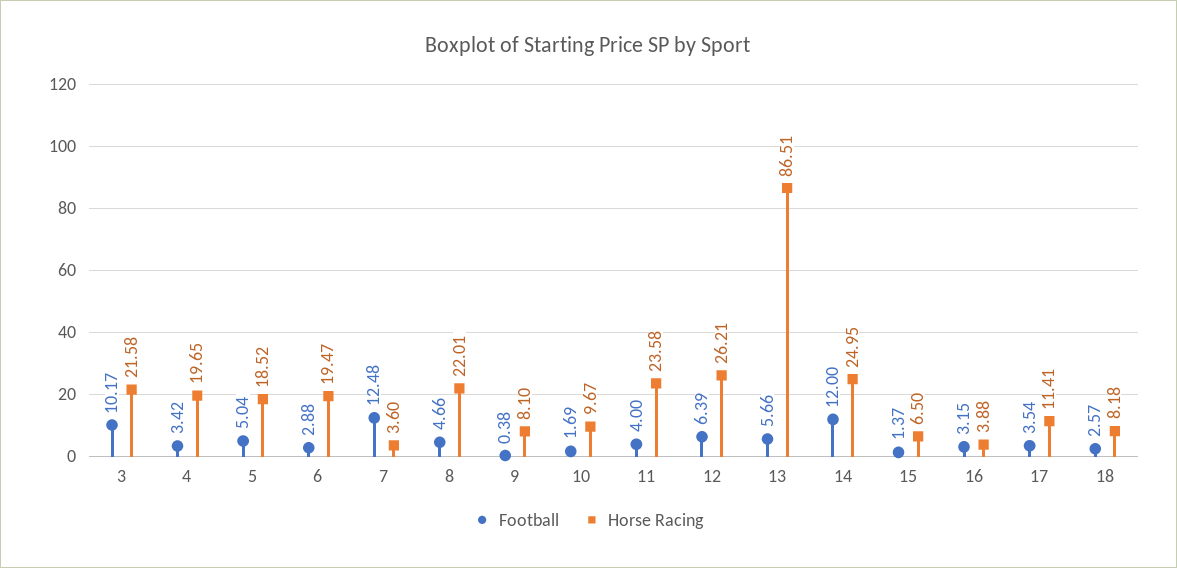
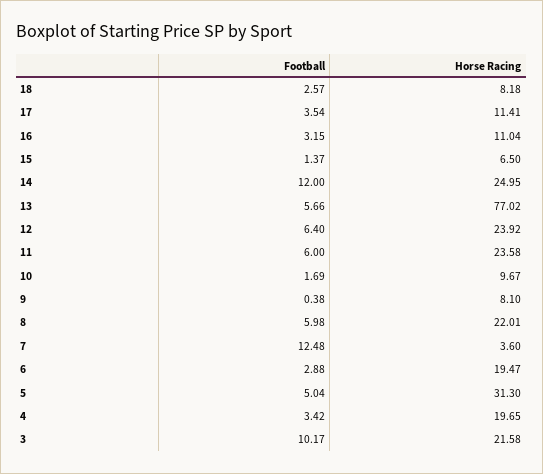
  {
    "Football": {
      "3": 10.17,
      "4": 3.42,
      "5": 5.04,
      "6": 2.88,
      "7": 12.48,
-     "8": 4.66,
+     "8": 5.98,
      "9": 0.38,
      "10": 1.69,
-     "11": 4,
+     "11": 6,
-     "12": 6.39,
+     "12": 6.4,
      "13": 5.66,
      "14": 12,
      "15": 1.37,
      "16": 3.15,
      "17": 3.54,
      "18": 2.57
    },
    "Horse Racing": {
      "3": 21.58,
      "4": 19.65,
-     "5": 18.52,
+     "5": 31.3,
      "6": 19.47,
      "7": 3.6,
      "8": 22.01,
      "9": 8.1,
      "10": 9.67,
      "11": 23.58,
-     "12": 26.21,
+     "12": 23.92,
-     "13": 86.51,
+     "13": 77.02,
      "14": 24.95,
      "15": 6.5,
-     "16": 3.88,
+     "16": 11.04,
      "17": 11.41,
      "18": 8.18
    }
  }

